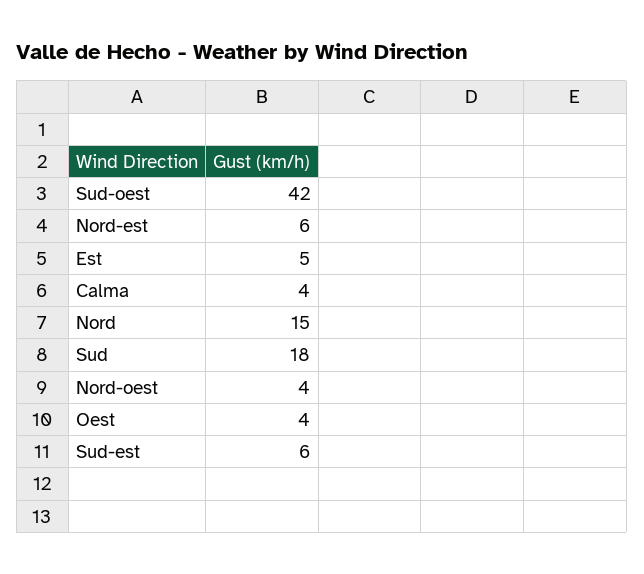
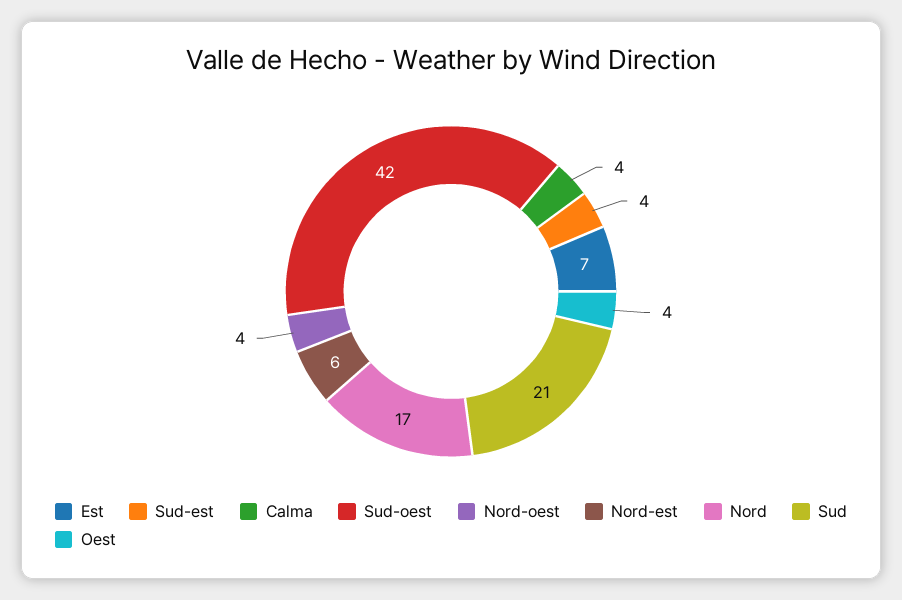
  {
    "Sud-oest": 42,
    "Nord-est": 6,
-   "Est": 5,
+   "Est": 7,
    "Calma": 4,
-   "Nord": 15,
+   "Nord": 17,
-   "Sud": 18,
+   "Sud": 21,
    "Nord-oest": 4,
    "Oest": 4,
-   "Sud-est": 6
+   "Sud-est": 4
  }

